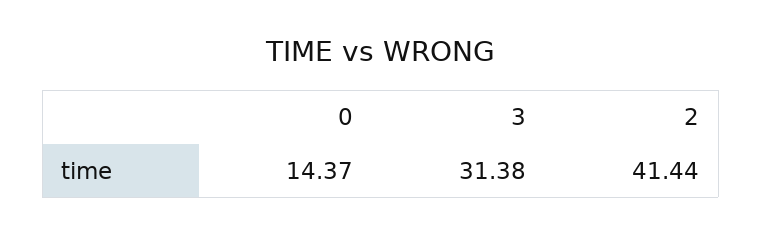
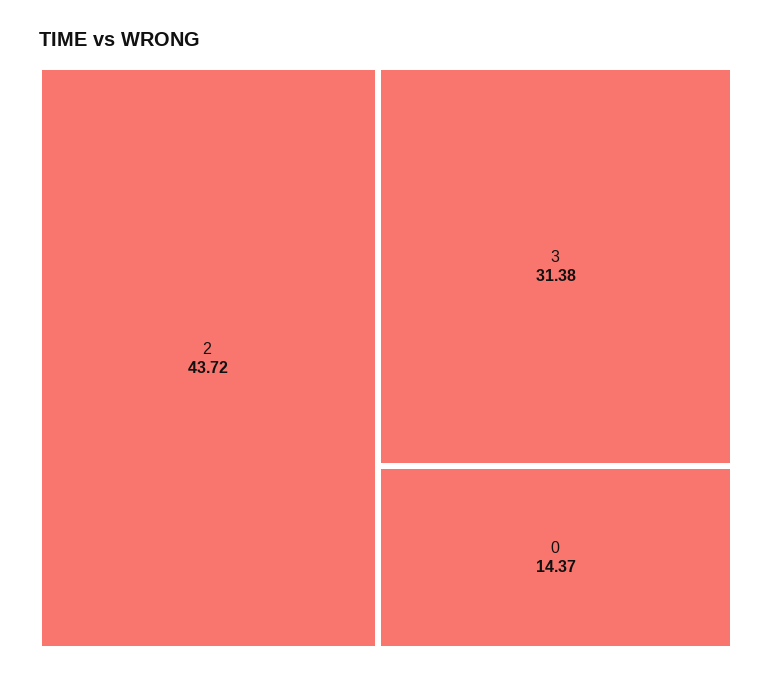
  {
    "0": 14.37,
    "3": 31.38,
-   "2": 41.44
+   "2": 43.72
  }

